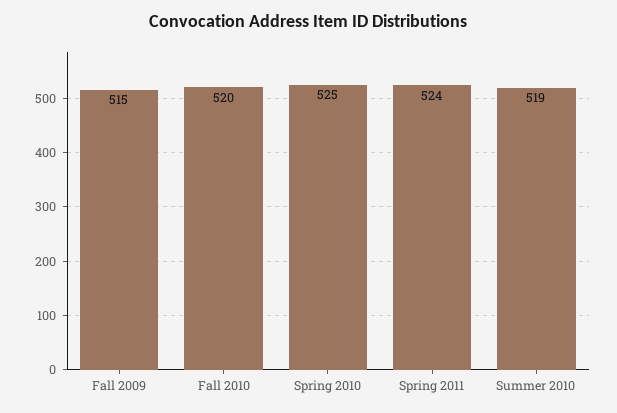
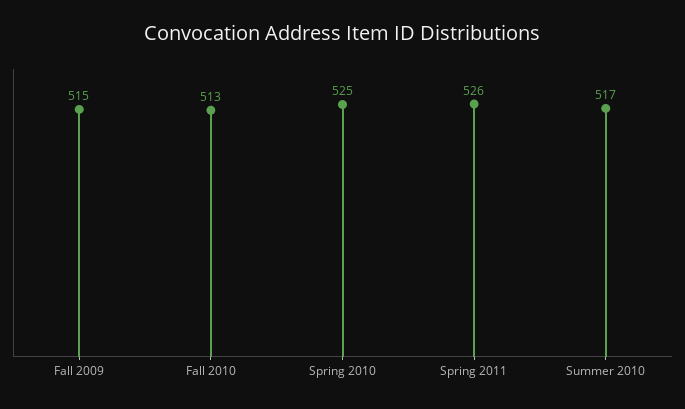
  {
    "Fall 2009": 515,
-   "Fall 2010": 520,
+   "Fall 2010": 513,
    "Spring 2010": 525,
-   "Spring 2011": 524,
+   "Spring 2011": 526,
-   "Summer 2010": 519
+   "Summer 2010": 517
  }

